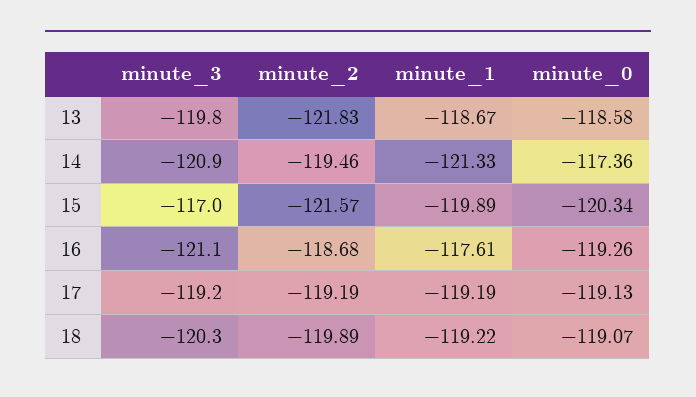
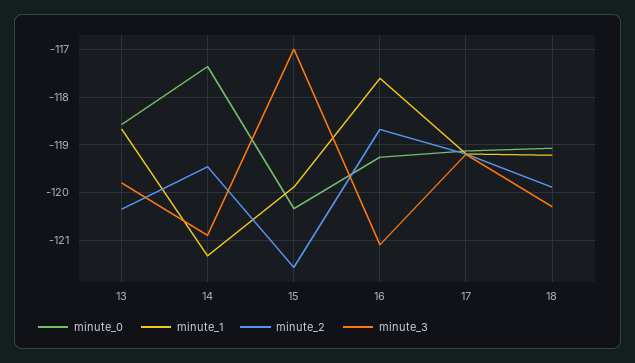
  {
    "minute_3": {
      "13": -119.8,
      "14": -120.9,
      "15": -117,
      "16": -121.1,
      "17": -119.2,
      "18": -120.3
    },
    "minute_2": {
-     "13": -121.83,
+     "13": -120.4,
      "14": -119.46,
      "15": -121.57,
      "16": -118.68,
      "17": -119.19,
      "18": -119.89
    },
    "minute_1": {
      "13": -118.67,
      "14": -121.33,
      "15": -119.89,
      "16": -117.61,
      "17": -119.19,
      "18": -119.22
    },
    "minute_0": {
      "13": -118.58,
      "14": -117.36,
      "15": -120.34,
      "16": -119.26,
      "17": -119.13,
      "18": -119.07
    }
  }

